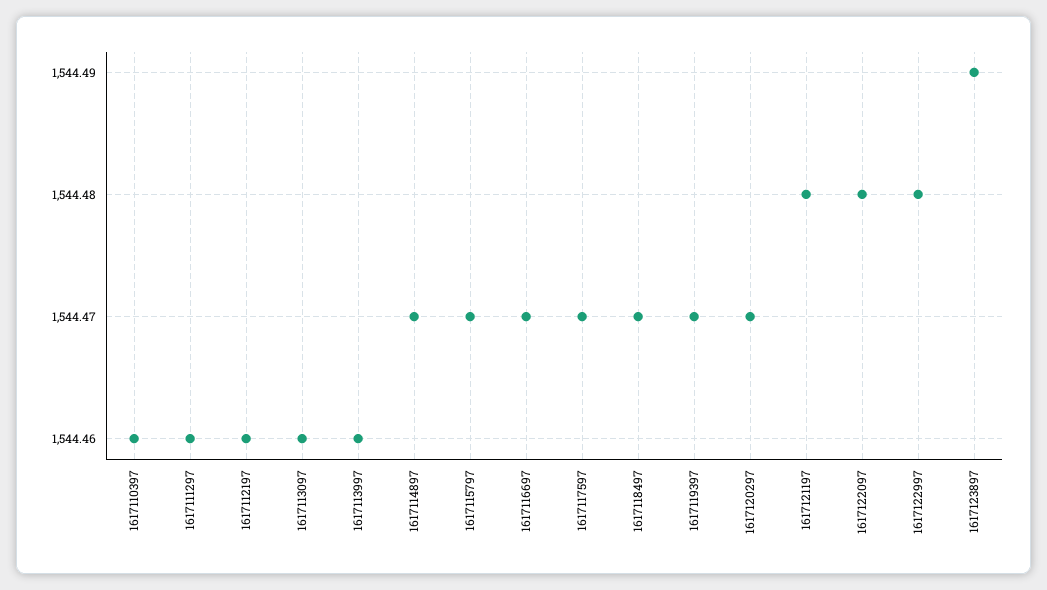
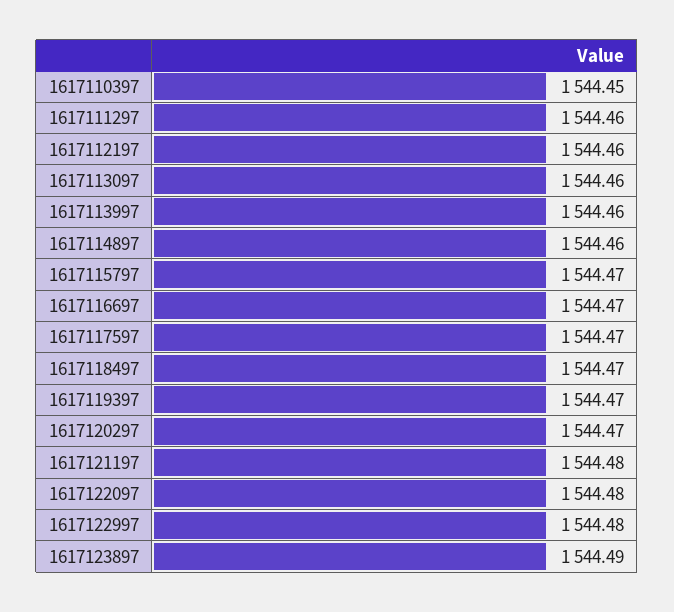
  {
-   "1617110397": 1544.46,
+   "1617110397": 1544.45,
    "1617111297": 1544.46,
    "1617112197": 1544.46,
    "1617113097": 1544.46,
    "1617113997": 1544.46,
-   "1617114897": 1544.47,
+   "1617114897": 1544.46,
    "1617115797": 1544.47,
    "1617116697": 1544.47,
    "1617117597": 1544.47,
    "1617118497": 1544.47,
    "1617119397": 1544.47,
    "1617120297": 1544.47,
    "1617121197": 1544.48,
    "1617122097": 1544.48,
    "1617122997": 1544.48,
    "1617123897": 1544.49
  }

